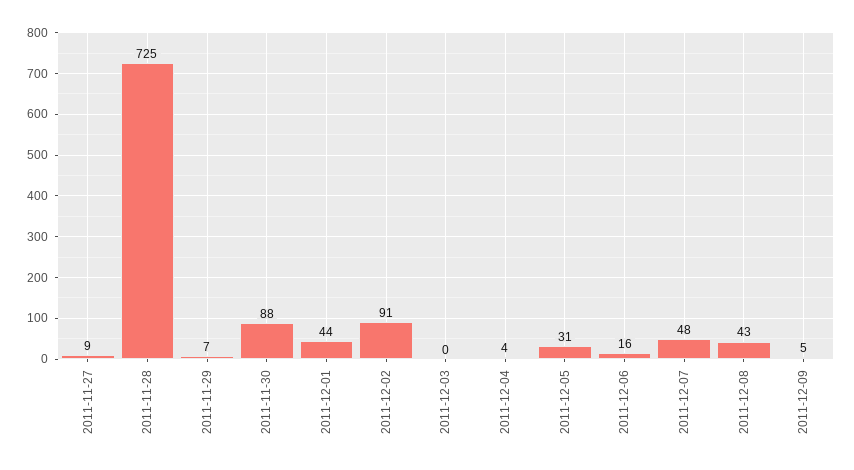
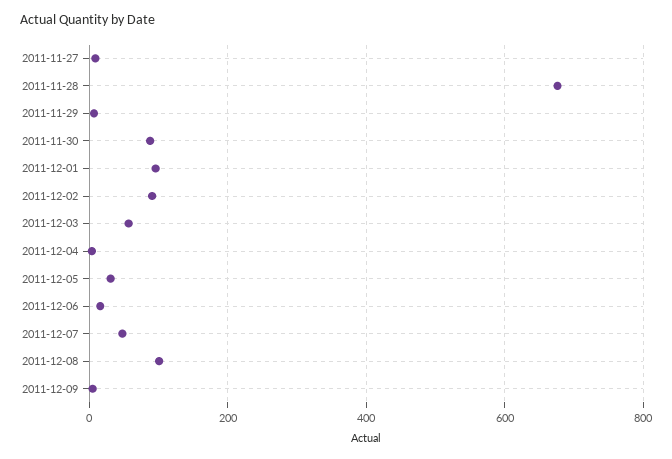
  {
    "2011-11-27": 9,
-   "2011-11-28": 725,
+   "2011-11-28": 680,
    "2011-11-29": 7,
    "2011-11-30": 88,
-   "2011-12-01": 44,
+   "2011-12-01": 100,
    "2011-12-02": 91,
-   "2011-12-03": 0,
+   "2011-12-03": 60,
    "2011-12-04": 4,
    "2011-12-05": 31,
    "2011-12-06": 16,
    "2011-12-07": 48,
-   "2011-12-08": 43,
+   "2011-12-08": 100,
    "2011-12-09": 5
  }

